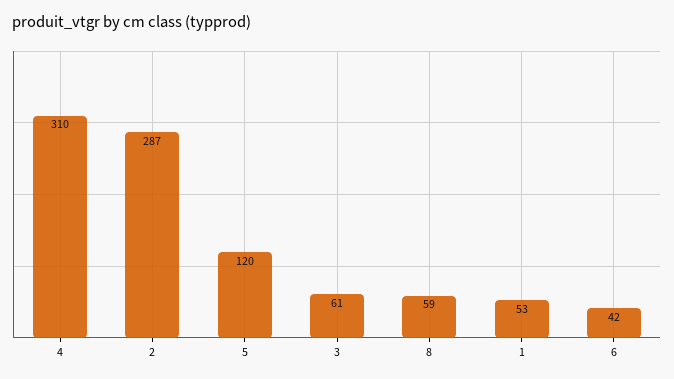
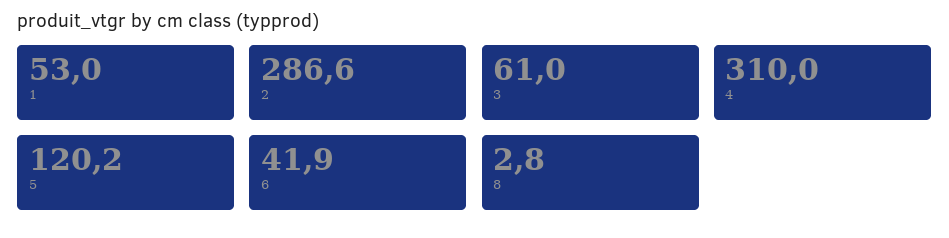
  {
    "4": 310,
    "2": 286.6,
    "5": 120.2,
    "3": 61,
-   "8": 59,
+   "8": 2.8,
    "1": 53,
    "6": 41.9
  }

